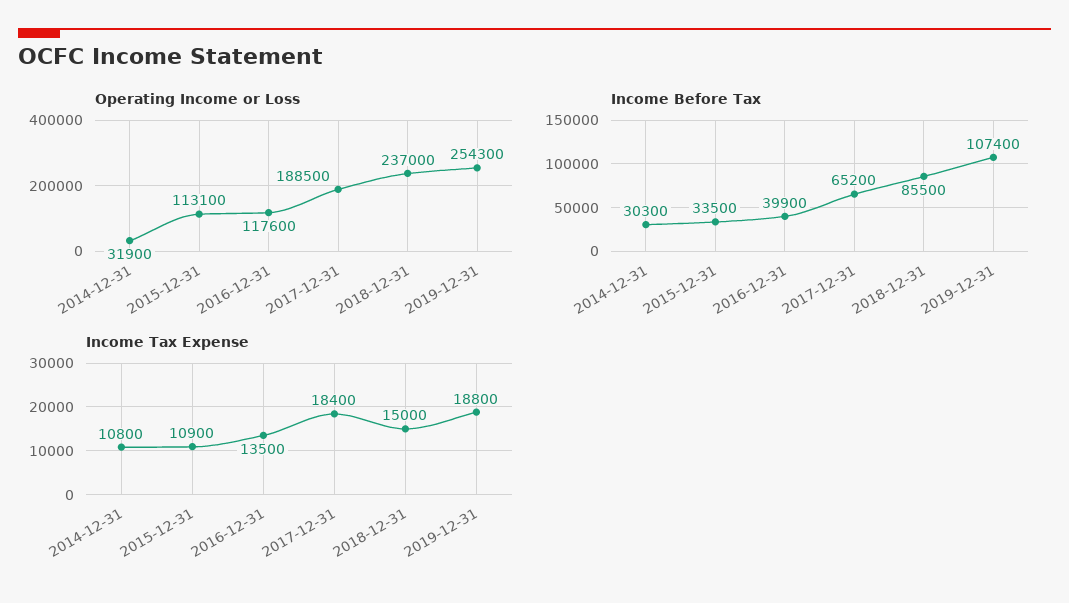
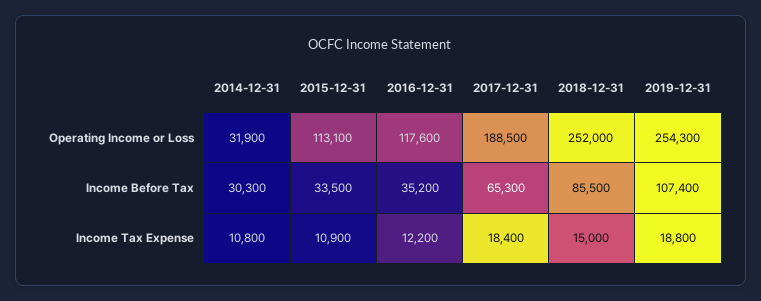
  {
    "Operating Income or Loss": {
      "2014-12-31": 31900,
      "2015-12-31": 113100,
      "2016-12-31": 117600,
      "2017-12-31": 188500,
-     "2018-12-31": 237000,
+     "2018-12-31": 252000,
      "2019-12-31": 254300
    },
    "Income Before Tax": {
      "2014-12-31": 30300,
      "2015-12-31": 33500,
-     "2016-12-31": 39900,
+     "2016-12-31": 35200,
-     "2017-12-31": 65200,
+     "2017-12-31": 65300,
      "2018-12-31": 85500,
      "2019-12-31": 107400
    },
    "Income Tax Expense": {
      "2014-12-31": 10800,
      "2015-12-31": 10900,
-     "2016-12-31": 13500,
+     "2016-12-31": 12200,
      "2017-12-31": 18400,
      "2018-12-31": 15000,
      "2019-12-31": 18800
    }
  }

